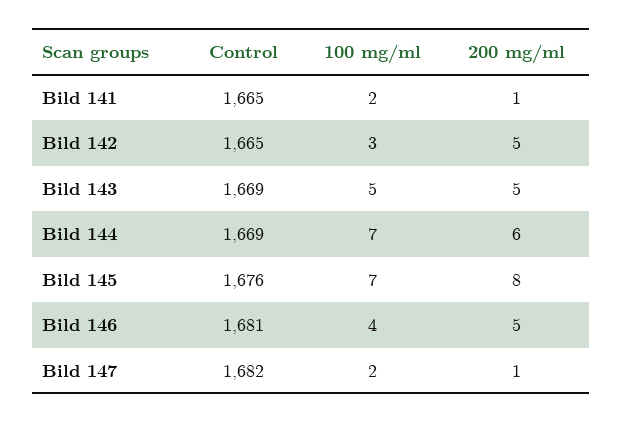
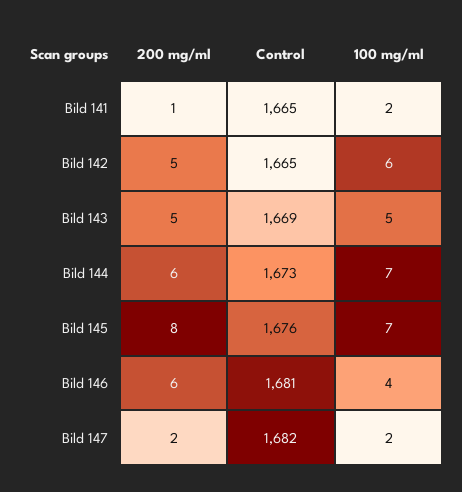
  {
    "Control": {
      "Bild 141": 1665,
      "Bild 142": 1665,
      "Bild 143": 1669,
-     "Bild 144": 1669,
+     "Bild 144": 1673,
      "Bild 145": 1676,
      "Bild 146": 1681,
      "Bild 147": 1682
    },
    "100 mg/ml": {
      "Bild 141": 2,
-     "Bild 142": 3,
+     "Bild 142": 6,
      "Bild 143": 5,
      "Bild 144": 7,
      "Bild 145": 7,
      "Bild 146": 4,
      "Bild 147": 2
    },
    "200 mg/ml": {
      "Bild 141": 1,
      "Bild 142": 5,
      "Bild 143": 5,
      "Bild 144": 6,
      "Bild 145": 8,
-     "Bild 146": 5,
+     "Bild 146": 6,
-     "Bild 147": 1
+     "Bild 147": 2
    }
  }

